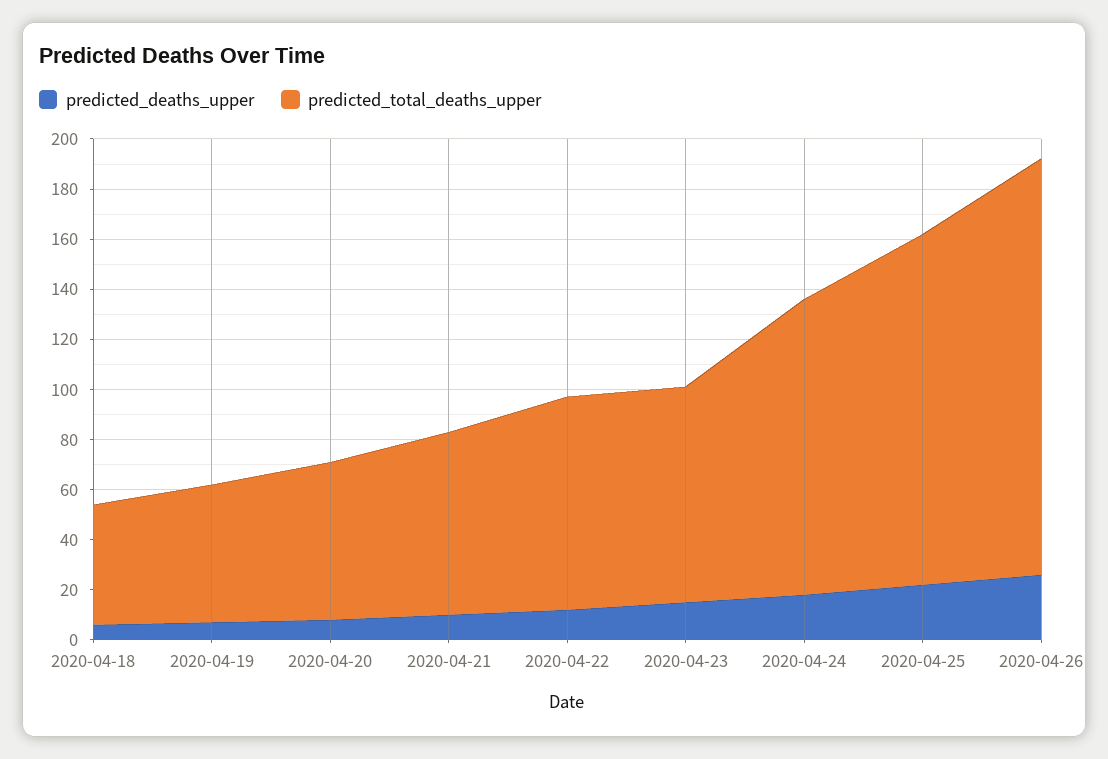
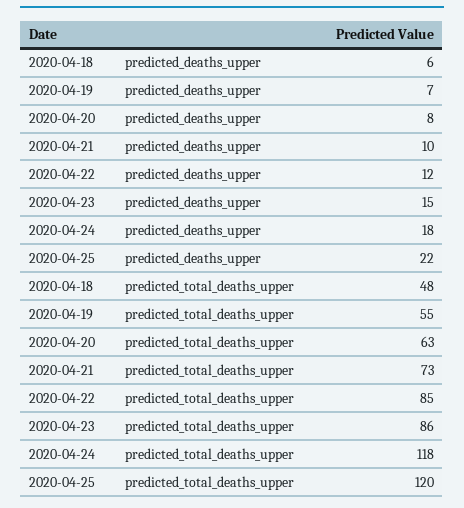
  {
    "predicted_deaths_upper": {
      "2020-04-18": 6,
      "2020-04-19": 7,
      "2020-04-20": 8,
      "2020-04-21": 10,
      "2020-04-22": 12,
      "2020-04-23": 15,
      "2020-04-24": 18,
-     "2020-04-25": 22,
+     "2020-04-25": 22
-     "2020-04-26": 25
    },
    "predicted_total_deaths_upper": {
      "2020-04-18": 48,
      "2020-04-19": 55,
      "2020-04-20": 63,
      "2020-04-21": 73,
      "2020-04-22": 85,
      "2020-04-23": 86,
      "2020-04-24": 118,
-     "2020-04-25": 140,
+     "2020-04-25": 120
-     "2020-04-26": 165
    }
  }

